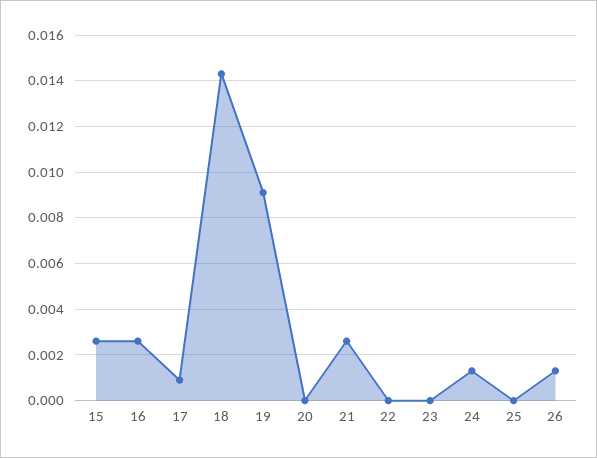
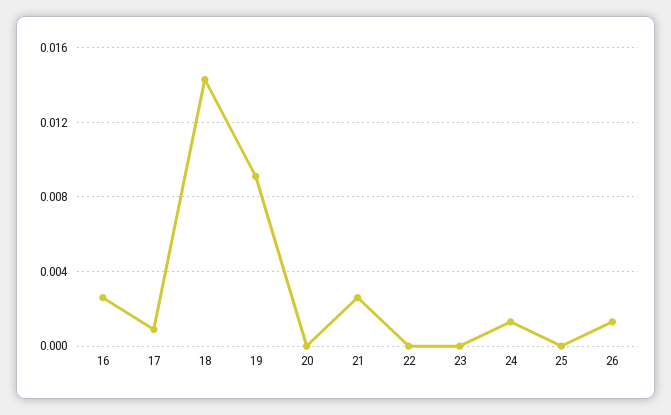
  {
-   "15": 0.0025,
    "16": 0.0025,
    "17": 0.001,
    "18": 0.0145,
    "19": 0.009,
    "20": 0,
    "21": 0.0025,
    "22": 0,
    "23": 0,
    "24": 0.0015,
    "25": 0,
    "26": 0.0015
  }

